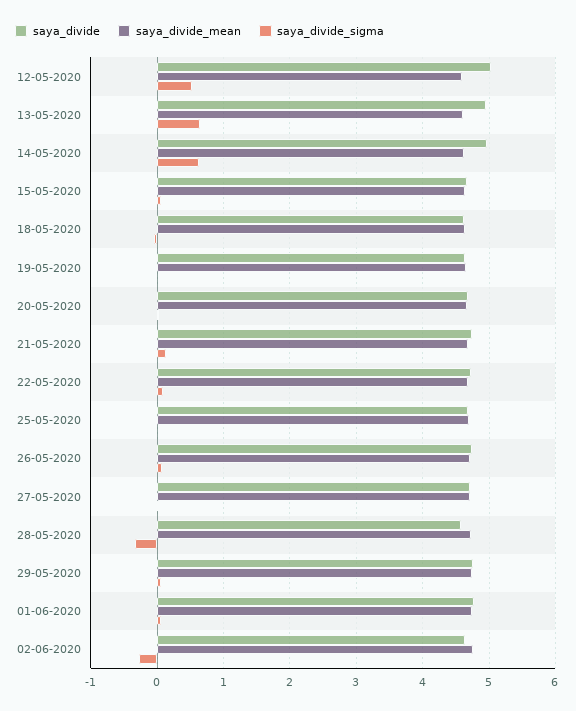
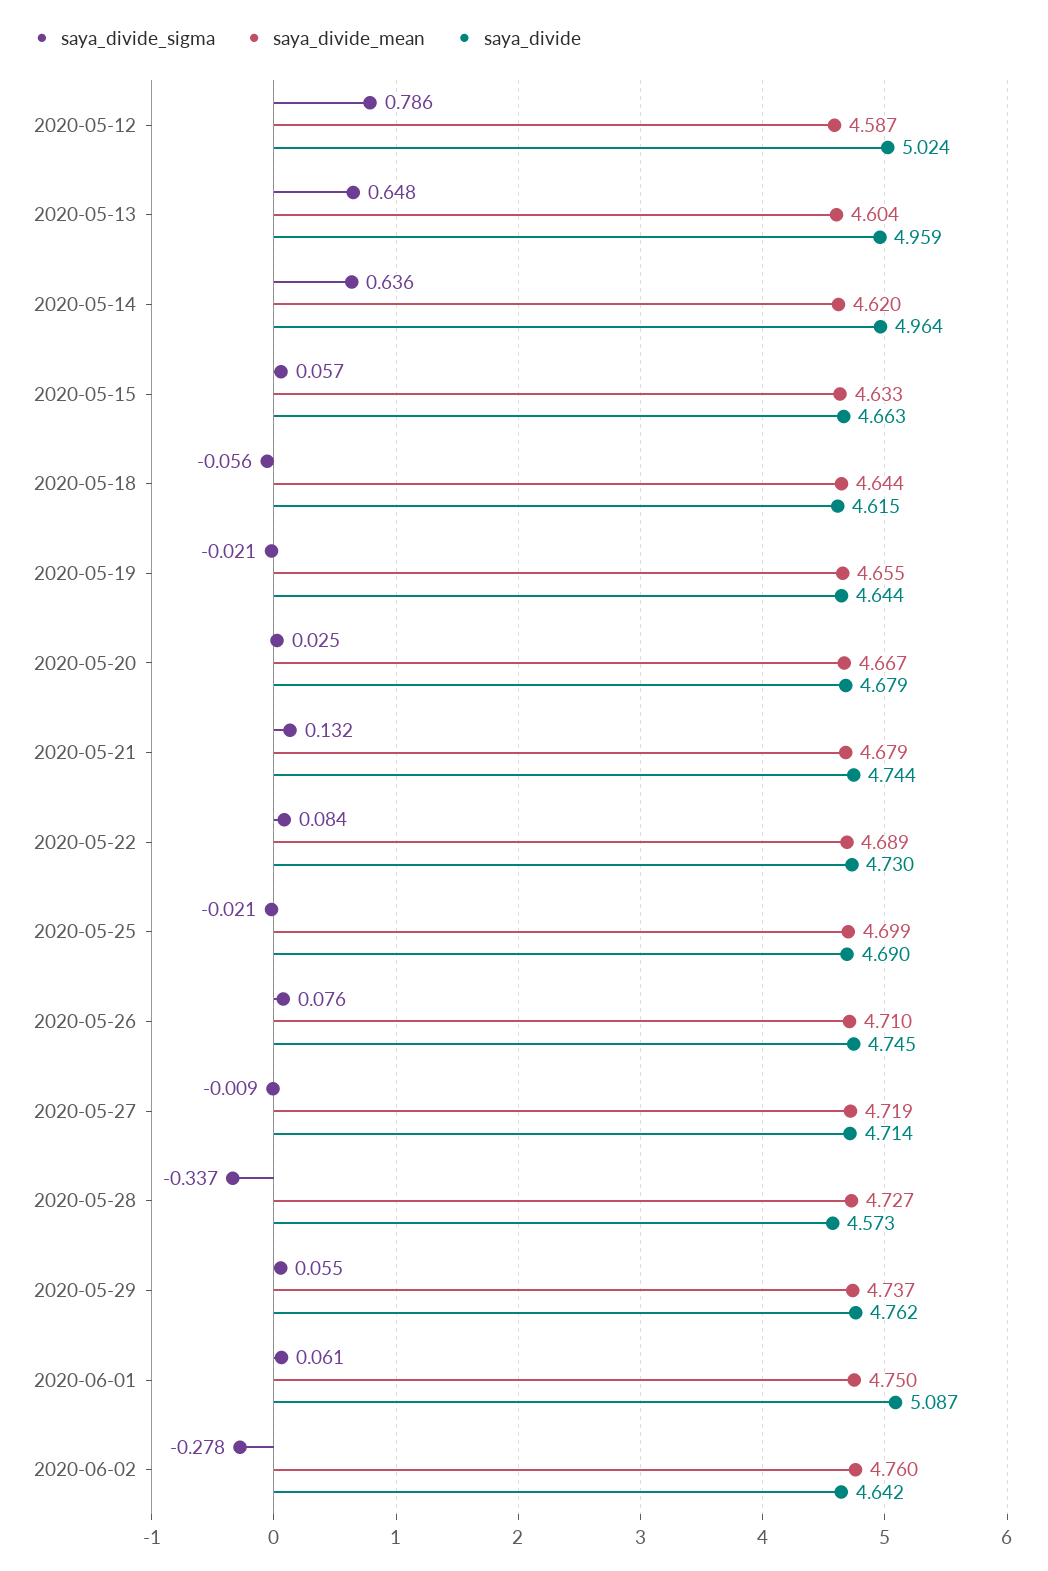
  {
    "saya_divide": {
      "12-05-2020": 5.024,
      "13-05-2020": 4.959,
      "14-05-2020": 4.964,
      "15-05-2020": 4.663,
      "18-05-2020": 4.615,
      "19-05-2020": 4.644,
      "20-05-2020": 4.679,
      "21-05-2020": 4.744,
      "22-05-2020": 4.73,
      "25-05-2020": 4.69,
      "26-05-2020": 4.745,
      "27-05-2020": 4.714,
      "28-05-2020": 4.573,
      "29-05-2020": 4.762,
-     "01-06-2020": 4.8,
+     "01-06-2020": 5.087,
      "02-06-2020": 4.642
    },
    "saya_divide_mean": {
      "12-05-2020": 4.587,
      "13-05-2020": 4.604,
      "14-05-2020": 4.62,
      "15-05-2020": 4.633,
      "18-05-2020": 4.644,
      "19-05-2020": 4.655,
      "20-05-2020": 4.667,
      "21-05-2020": 4.679,
      "22-05-2020": 4.689,
      "25-05-2020": 4.699,
      "26-05-2020": 4.71,
      "27-05-2020": 4.719,
      "28-05-2020": 4.727,
      "29-05-2020": 4.737,
      "01-06-2020": 4.75,
      "02-06-2020": 4.76
    },
    "saya_divide_sigma": {
-     "12-05-2020": 0.5,
+     "12-05-2020": 0.786,
      "13-05-2020": 0.648,
      "14-05-2020": 0.636,
      "15-05-2020": 0.057,
      "18-05-2020": -0.056,
      "19-05-2020": -0.021,
      "20-05-2020": 0.025,
      "21-05-2020": 0.132,
      "22-05-2020": 0.084,
      "25-05-2020": -0.021,
      "26-05-2020": 0.076,
      "27-05-2020": -0.009,
      "28-05-2020": -0.337,
      "29-05-2020": 0.055,
      "01-06-2020": 0.061,
      "02-06-2020": -0.278
    }
  }

